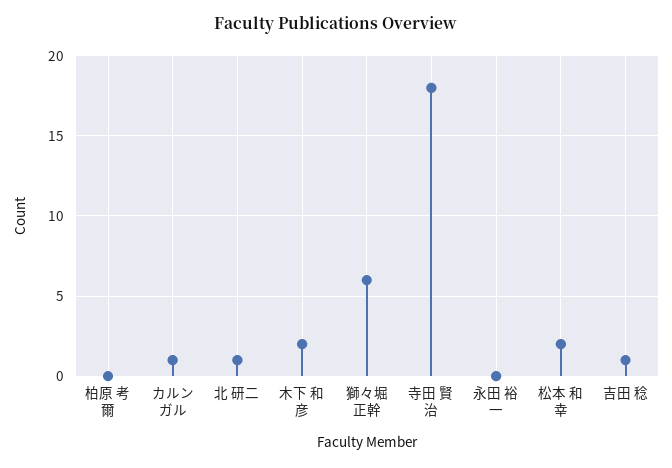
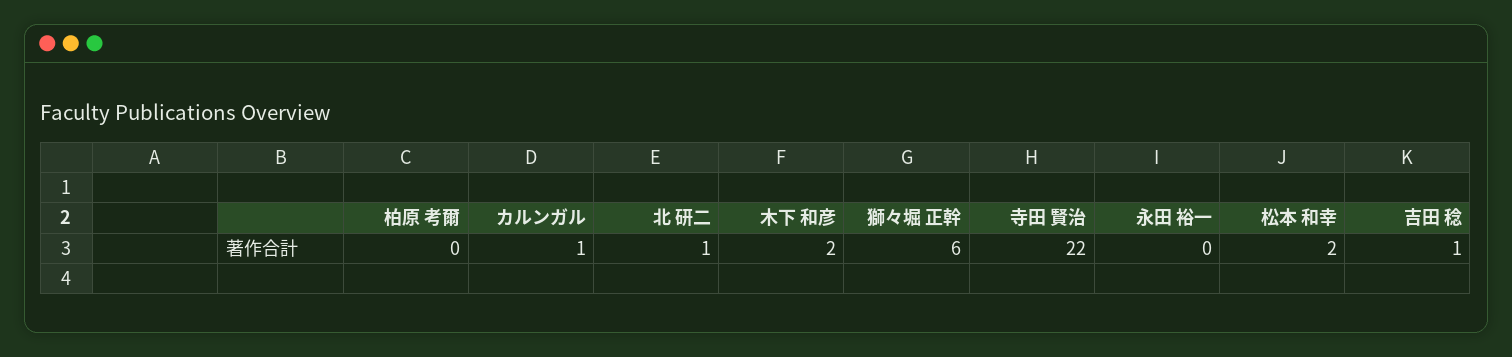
  {
    "柏原 考爾": 0,
    "カルンガル": 1,
    "北 研二": 1,
    "木下 和彦": 2,
    "獅々堀 正幹": 6,
-   "寺田 賢治": 18,
+   "寺田 賢治": 22,
    "永田 裕一": 0,
    "松本 和幸": 2,
    "吉田 稔": 1
  }

